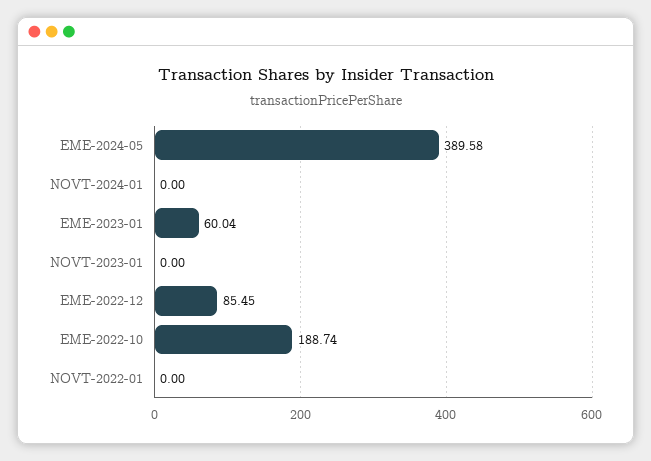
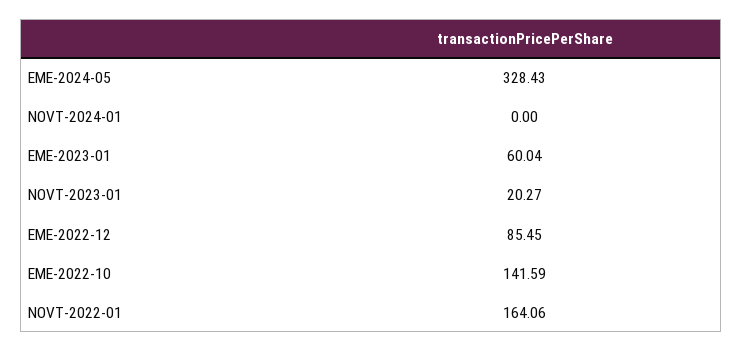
  {
-   "EME-2024-05": 389.58,
+   "EME-2024-05": 328.43,
    "NOVT-2024-01": 0,
    "EME-2023-01": 60.04,
-   "NOVT-2023-01": 0,
+   "NOVT-2023-01": 20.27,
    "EME-2022-12": 85.45,
-   "EME-2022-10": 188.74,
+   "EME-2022-10": 141.59,
-   "NOVT-2022-01": 0
+   "NOVT-2022-01": 164.06
  }

